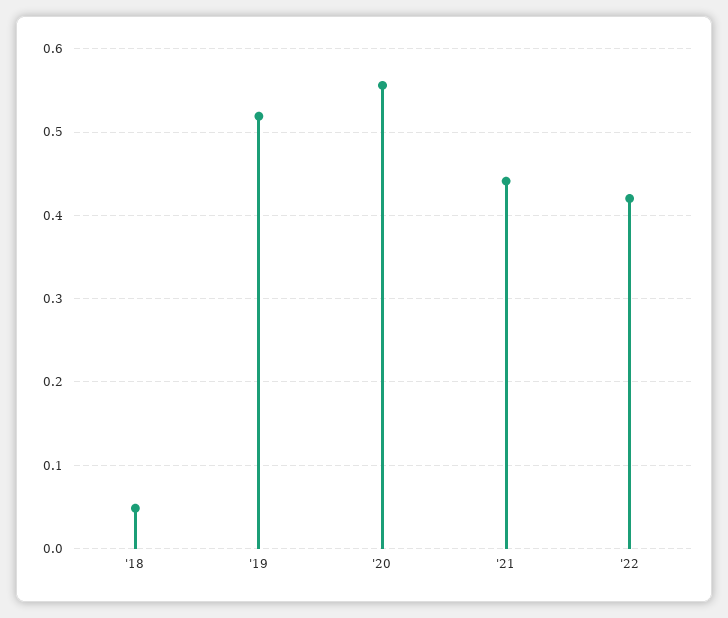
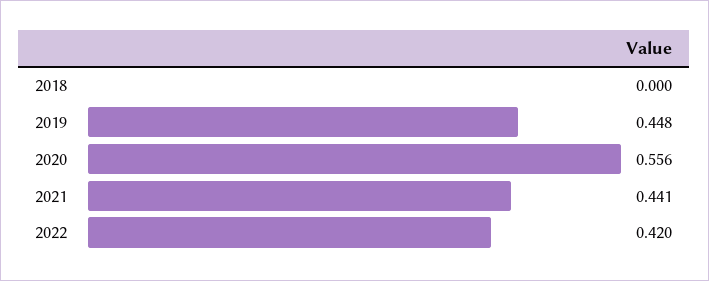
  {
-   "'18": 0.05,
+   "'18": 0,
-   "'19": 0.52,
+   "'19": 0.448,
    "'20": 0.556,
    "'21": 0.441,
    "'22": 0.42
  }

